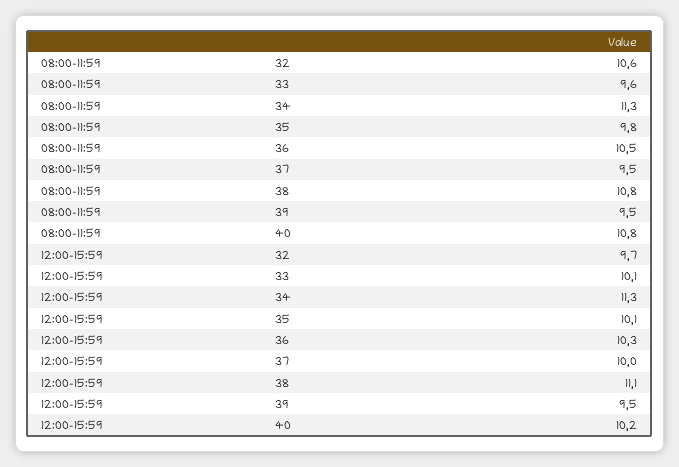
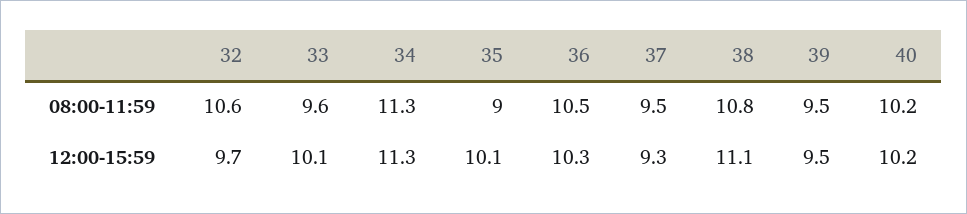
  {
    "08:00-11:59": {
      "32": 10.6,
      "33": 9.6,
      "34": 11.3,
-     "35": 9.8,
+     "35": 9,
      "36": 10.5,
      "37": 9.5,
      "38": 10.8,
      "39": 9.5,
-     "40": 10.8
+     "40": 10.2
    },
    "12:00-15:59": {
      "32": 9.7,
      "33": 10.1,
      "34": 11.3,
      "35": 10.1,
      "36": 10.3,
-     "37": 10,
+     "37": 9.3,
      "38": 11.1,
      "39": 9.5,
      "40": 10.2
    }
  }

